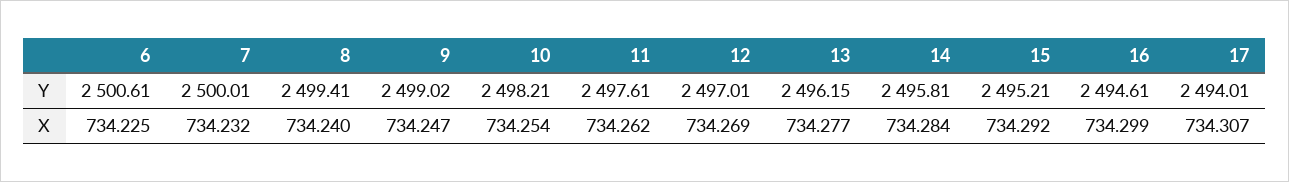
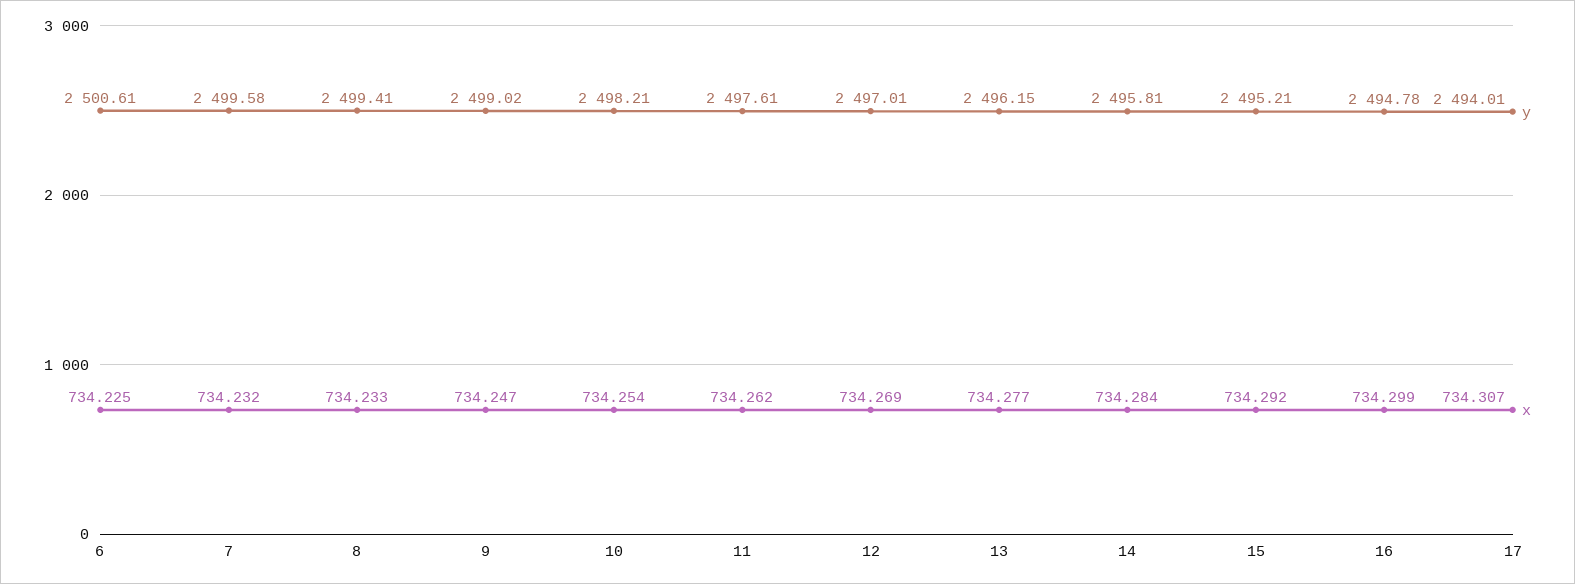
  {
    "Y": {
      "6": 2500.61,
-     "7": 2500.01,
+     "7": 2499.58,
      "8": 2499.41,
      "9": 2499.02,
      "10": 2498.21,
      "11": 2497.61,
      "12": 2497.01,
      "13": 2496.15,
      "14": 2495.81,
      "15": 2495.21,
-     "16": 2494.61,
+     "16": 2494.78,
      "17": 2494.01
    },
    "X": {
      "6": 734.225,
      "7": 734.232,
-     "8": 734.24,
+     "8": 734.233,
      "9": 734.247,
      "10": 734.254,
      "11": 734.262,
      "12": 734.269,
      "13": 734.277,
      "14": 734.284,
      "15": 734.292,
      "16": 734.299,
      "17": 734.307
    }
  }

